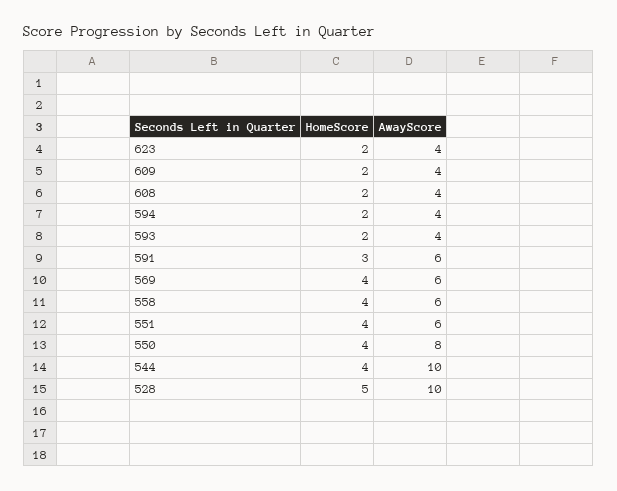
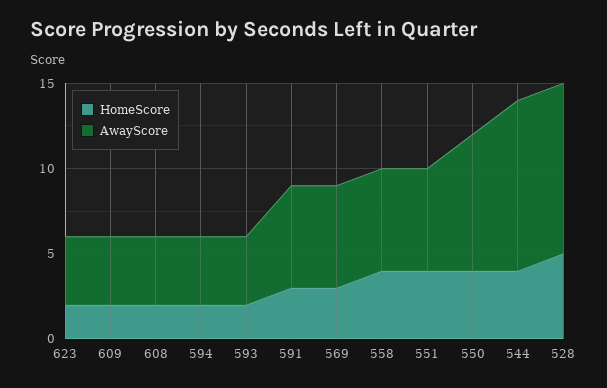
  {
    "HomeScore": {
      "623": 2,
      "609": 2,
      "608": 2,
      "594": 2,
      "593": 2,
      "591": 3,
-     "569": 4,
+     "569": 3,
      "558": 4,
      "551": 4,
      "550": 4,
      "544": 4,
      "528": 5
    },
    "AwayScore": {
      "623": 4,
      "609": 4,
      "608": 4,
      "594": 4,
      "593": 4,
      "591": 6,
      "569": 6,
      "558": 6,
      "551": 6,
      "550": 8,
      "544": 10,
      "528": 10
    }
  }

